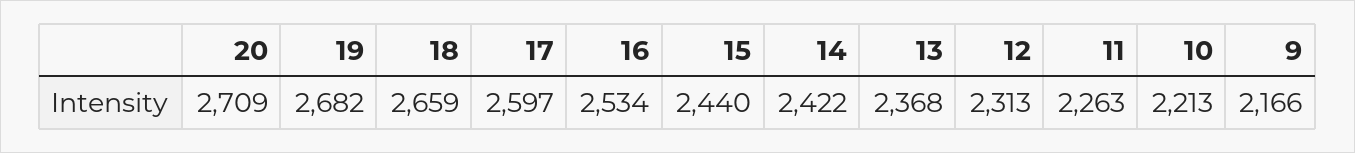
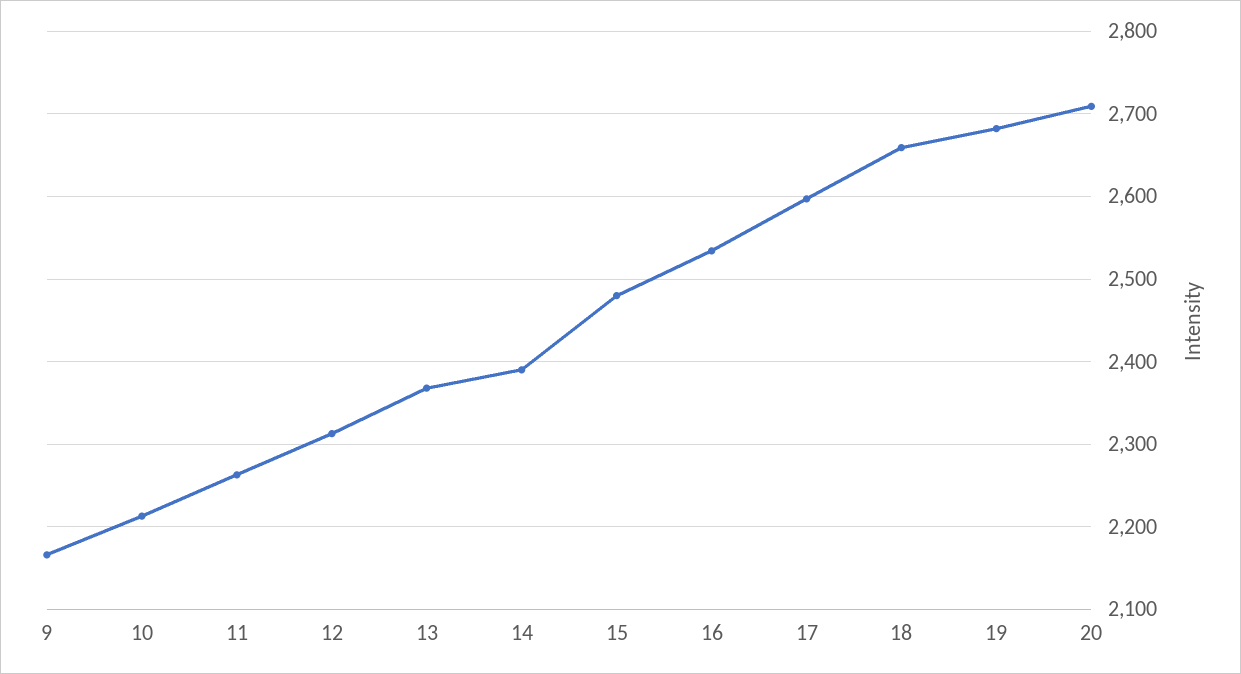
  {
    "20": 2709,
    "19": 2682,
    "18": 2659,
    "17": 2597,
    "16": 2534,
-   "15": 2440,
+   "15": 2480,
-   "14": 2422,
+   "14": 2390,
    "13": 2368,
    "12": 2313,
    "11": 2263,
    "10": 2213,
    "9": 2166
  }

